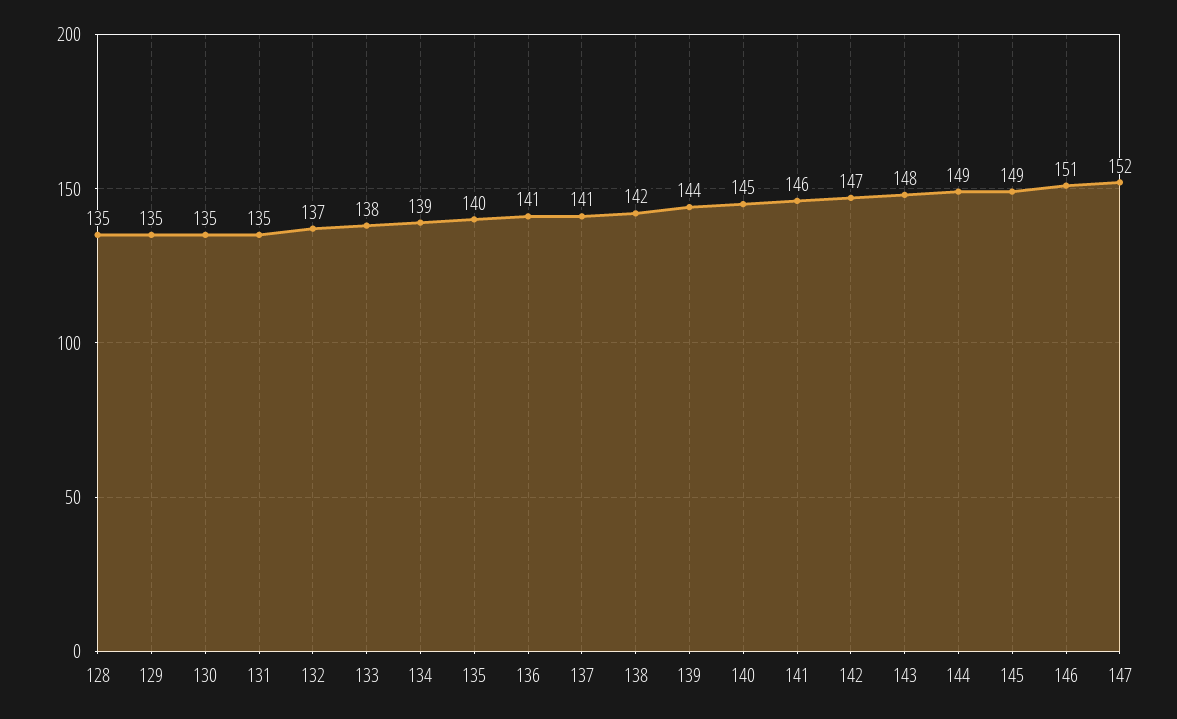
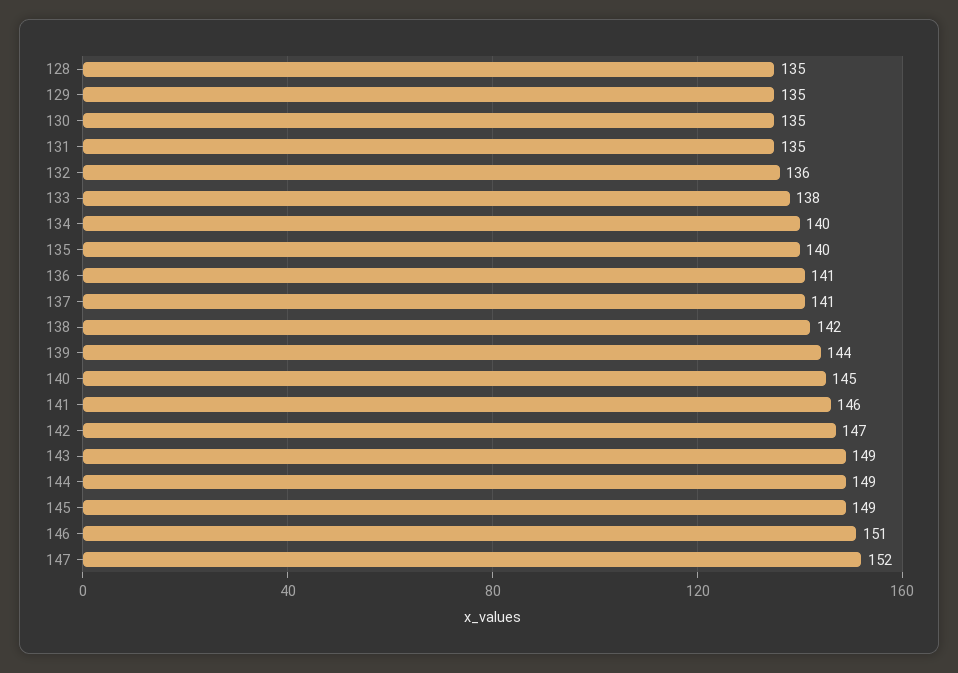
  {
    "128": 135,
    "129": 135,
    "130": 135,
    "131": 135,
-   "132": 137,
+   "132": 136,
    "133": 138,
-   "134": 139,
+   "134": 140,
    "135": 140,
    "136": 141,
    "137": 141,
    "138": 142,
    "139": 144,
    "140": 145,
    "141": 146,
    "142": 147,
-   "143": 148,
+   "143": 149,
    "144": 149,
    "145": 149,
    "146": 151,
    "147": 152
  }

